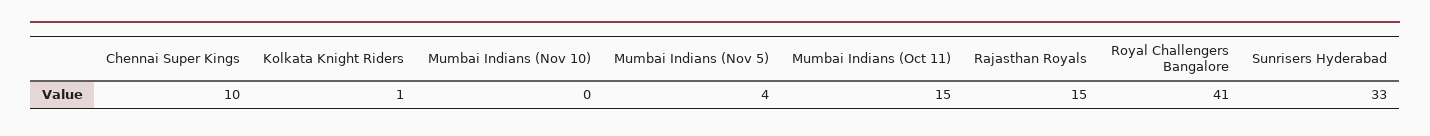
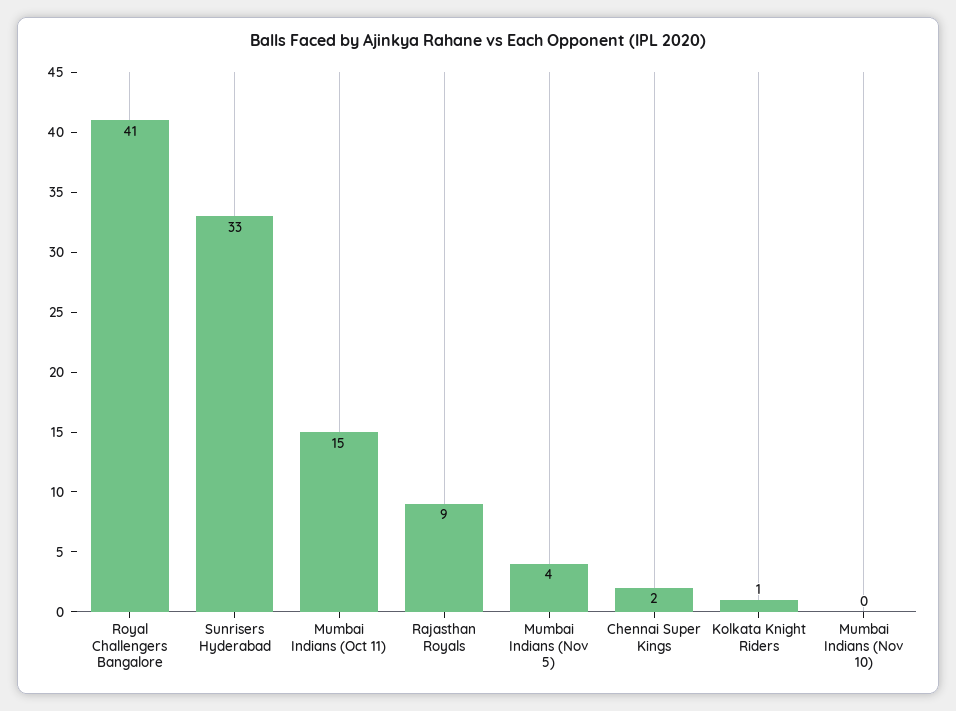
  {
-   "Chennai Super Kings": 10,
+   "Chennai Super Kings": 2,
    "Kolkata Knight Riders": 1,
    "Mumbai Indians (Nov 10)": 0,
    "Mumbai Indians (Nov 5)": 4,
    "Mumbai Indians (Oct 11)": 15,
-   "Rajasthan Royals": 15,
+   "Rajasthan Royals": 9,
    "Royal Challengers Bangalore": 41,
    "Sunrisers Hyderabad": 33
  }

